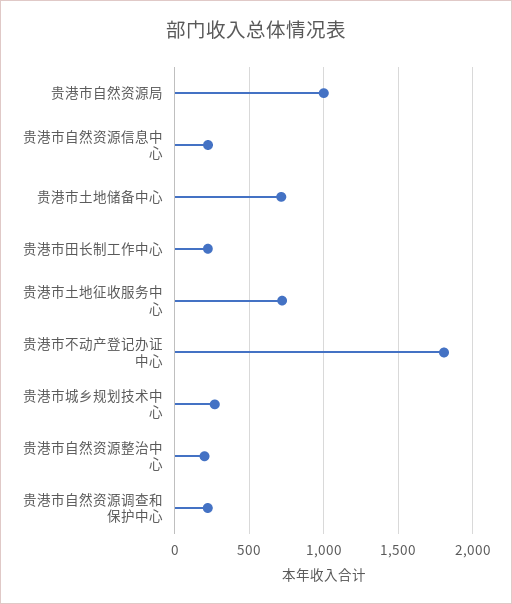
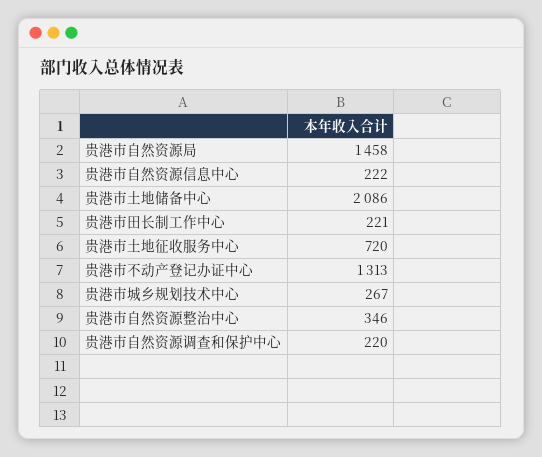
  {
-   "贵港市自然资源局": 1000,
+   "贵港市自然资源局": 1458,
    "贵港市自然资源信息中心": 222,
-   "贵港市土地储备中心": 700,
+   "贵港市土地储备中心": 2086,
    "贵港市田长制工作中心": 221,
    "贵港市土地征收服务中心": 720,
-   "贵港市不动产登记办证中心": 1800,
+   "贵港市不动产登记办证中心": 1313,
    "贵港市城乡规划技术中心": 267,
-   "贵港市自然资源整治中心": 200,
+   "贵港市自然资源整治中心": 346,
    "贵港市自然资源调查和保护中心": 220
  }

